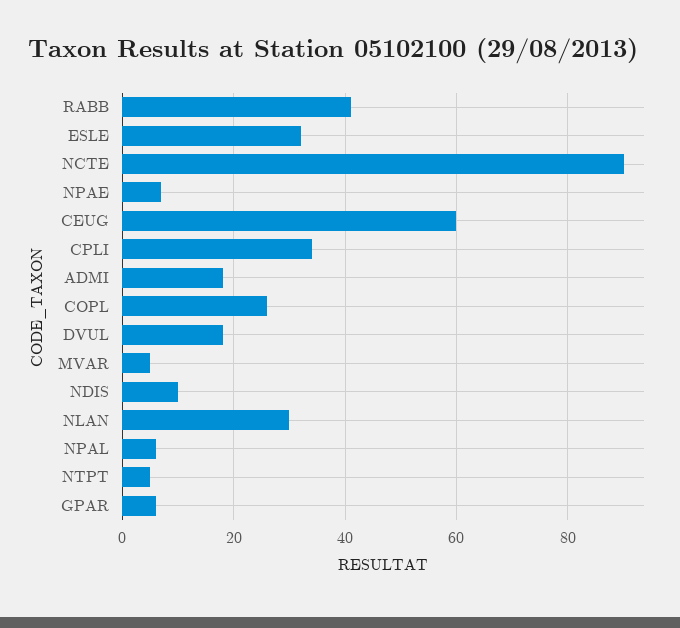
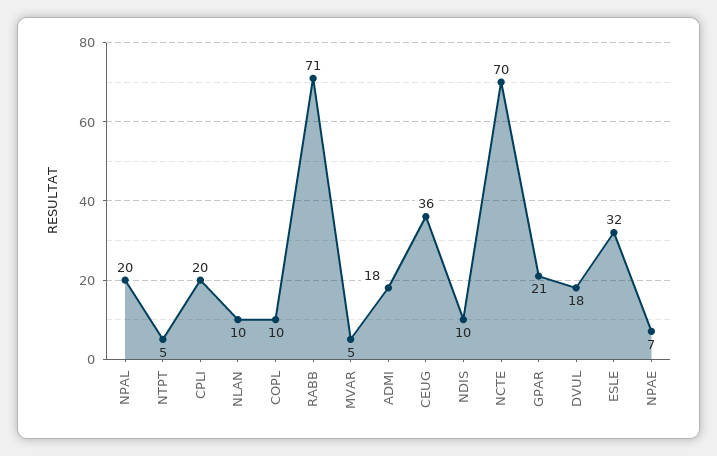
  {
-   "RABB": 40,
+   "RABB": 71,
    "ESLE": 32,
-   "NCTE": 90,
+   "NCTE": 70,
    "NPAE": 7,
-   "CEUG": 60,
+   "CEUG": 36,
-   "CPLI": 35,
+   "CPLI": 20,
    "ADMI": 18,
-   "COPL": 25,
+   "COPL": 10,
    "DVUL": 18,
    "MVAR": 5,
    "NDIS": 10,
-   "NLAN": 30,
+   "NLAN": 10,
-   "NPAL": 5,
+   "NPAL": 20,
    "NTPT": 5,
-   "GPAR": 5
+   "GPAR": 21
  }

